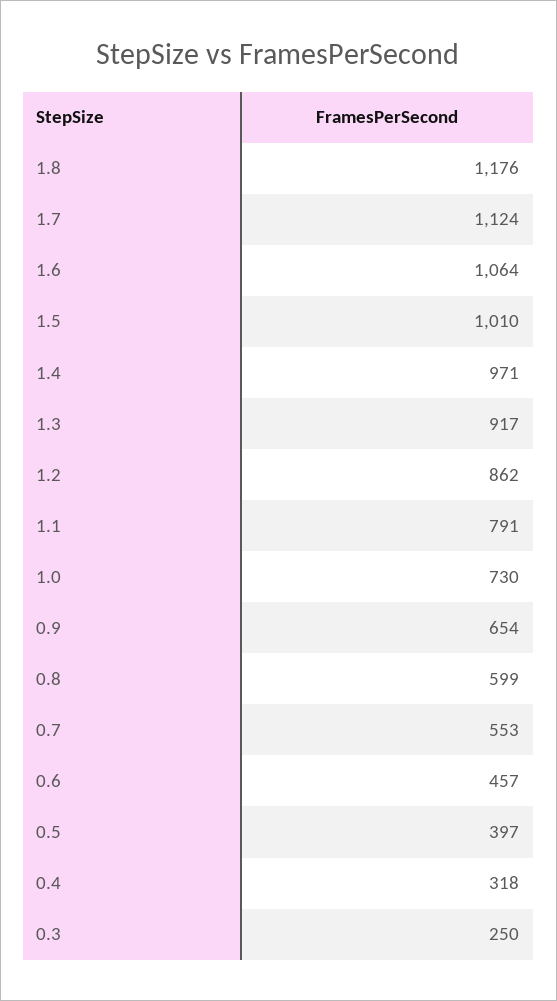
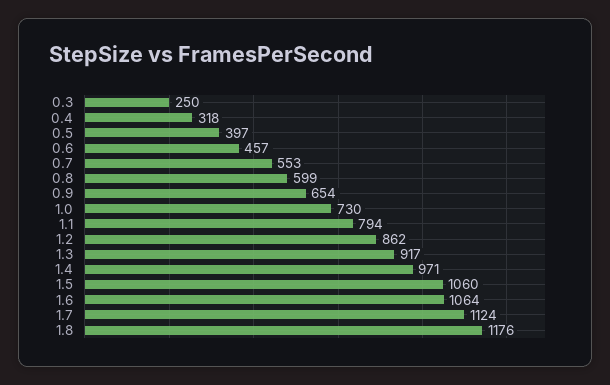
  {
    "1.8": 1176,
    "1.7": 1124,
    "1.6": 1064,
-   "1.5": 1010,
+   "1.5": 1060,
    "1.4": 971,
    "1.3": 917,
    "1.2": 862,
-   "1.1": 791,
+   "1.1": 794,
    "1.0": 730,
    "0.9": 654,
    "0.8": 599,
    "0.7": 553,
    "0.6": 457,
    "0.5": 397,
    "0.4": 318,
    "0.3": 250
  }

